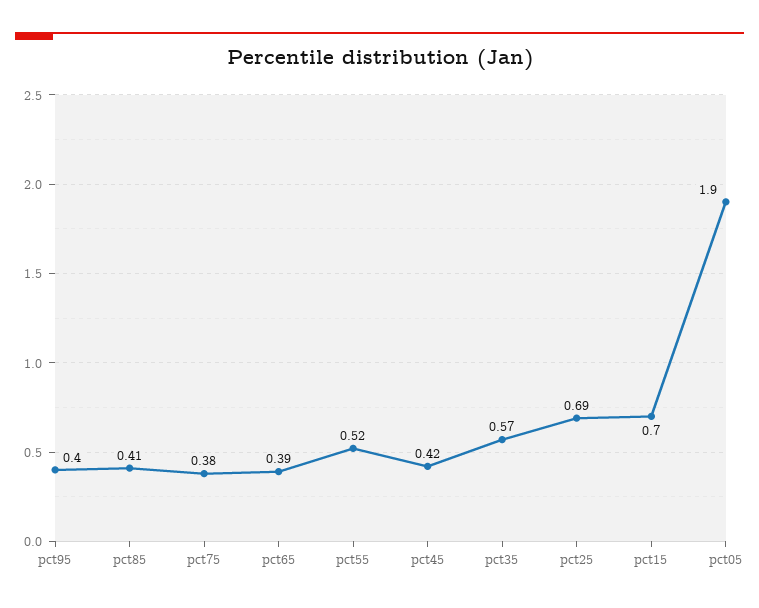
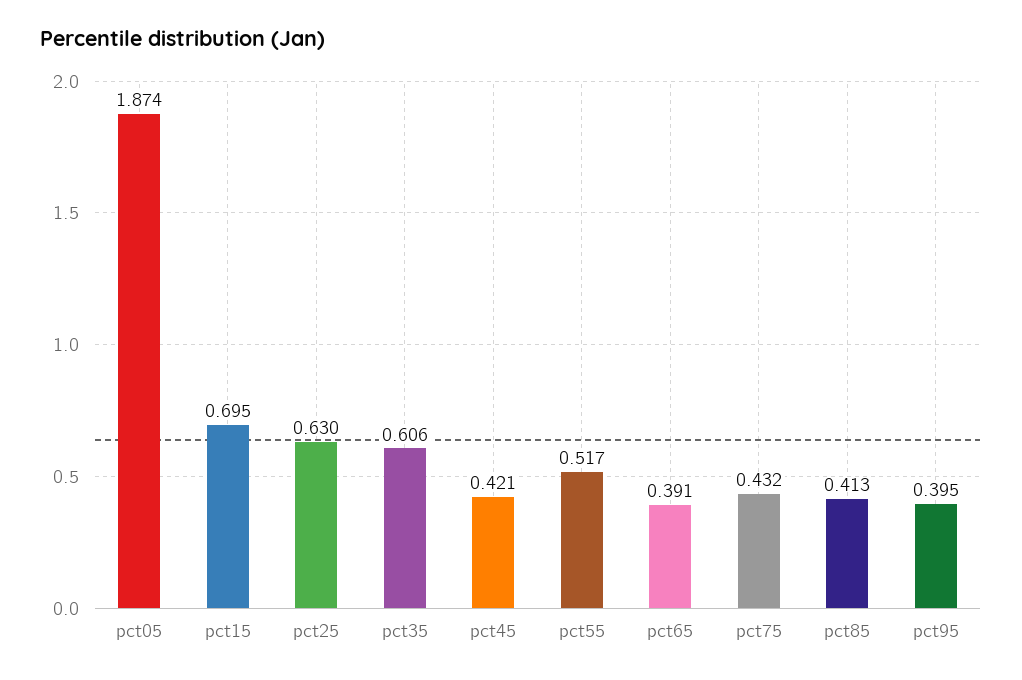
  {
    "pct95": 0.395,
    "pct85": 0.413,
-   "pct75": 0.38,
+   "pct75": 0.432,
    "pct65": 0.391,
    "pct55": 0.517,
    "pct45": 0.421,
-   "pct35": 0.57,
+   "pct35": 0.606,
-   "pct25": 0.69,
+   "pct25": 0.63,
    "pct15": 0.695,
-   "pct05": 1.9
+   "pct05": 1.874
  }

